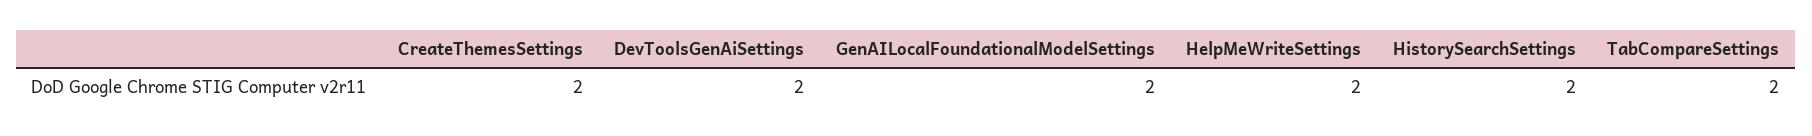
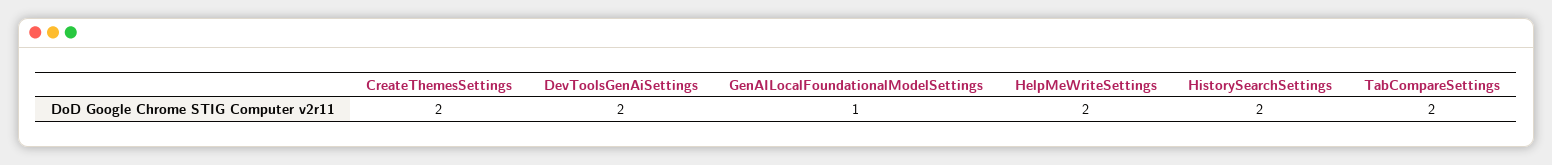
  {
    "CreateThemesSettings": 2,
    "DevToolsGenAiSettings": 2,
-   "GenAILocalFoundationalModelSettings": 2,
+   "GenAILocalFoundationalModelSettings": 1,
    "HelpMeWriteSettings": 2,
    "HistorySearchSettings": 2,
    "TabCompareSettings": 2
  }

